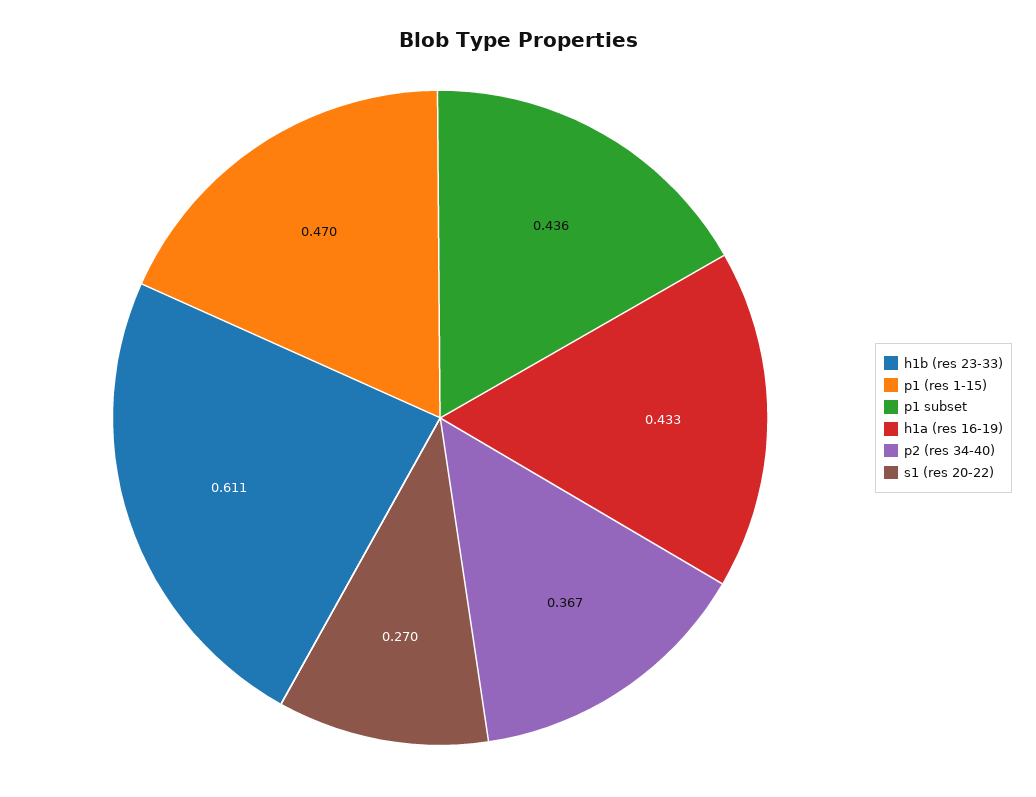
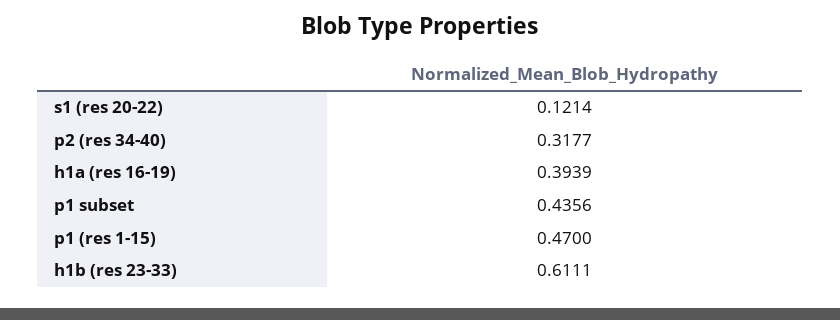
  {
    "h1b (res 23-33)": 0.6111,
    "p1 (res 1-15)": 0.47,
    "p1 subset": 0.4356,
-   "h1a (res 16-19)": 0.433,
+   "h1a (res 16-19)": 0.3939,
-   "p2 (res 34-40)": 0.367,
+   "p2 (res 34-40)": 0.3177,
-   "s1 (res 20-22)": 0.27
+   "s1 (res 20-22)": 0.1214
  }

